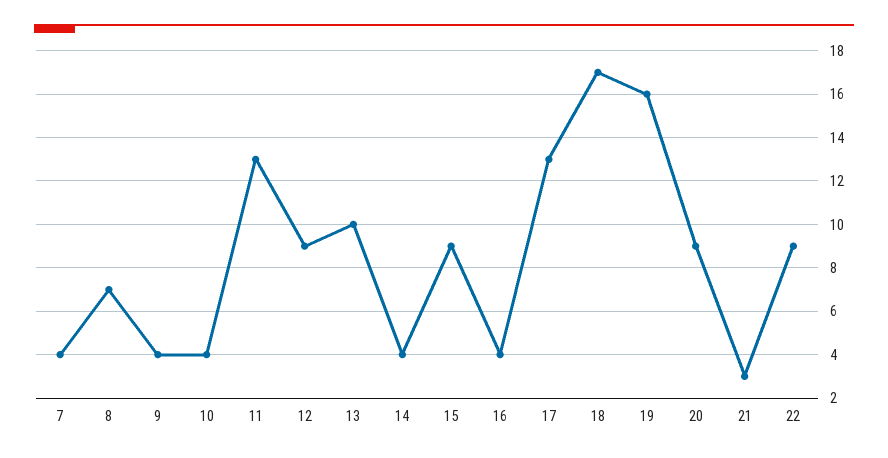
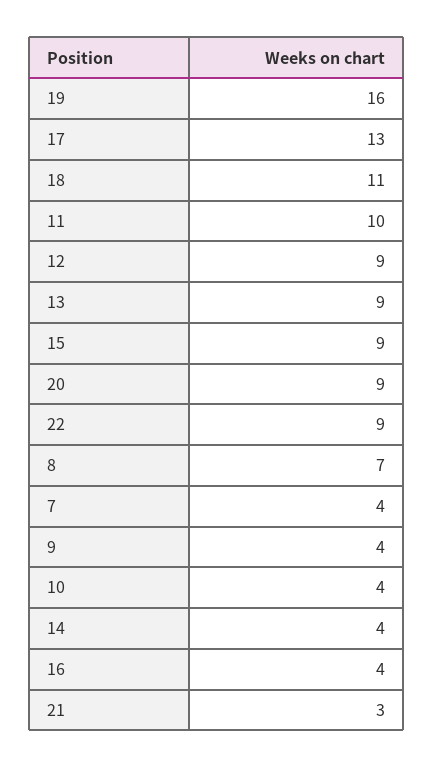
  {
    "7": 4,
    "8": 7,
    "9": 4,
    "10": 4,
-   "11": 13,
+   "11": 10,
    "12": 9,
-   "13": 10,
+   "13": 9,
    "14": 4,
    "15": 9,
    "16": 4,
    "17": 13,
-   "18": 17,
+   "18": 11,
    "19": 16,
    "20": 9,
    "21": 3,
    "22": 9
  }

